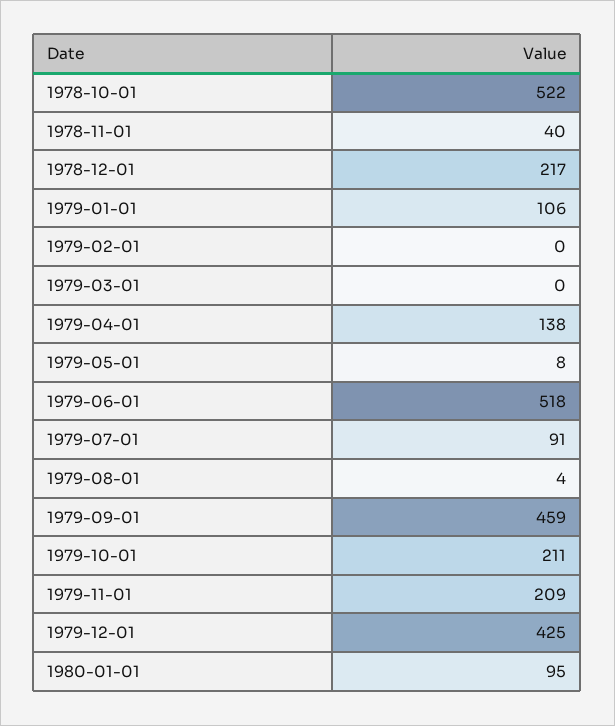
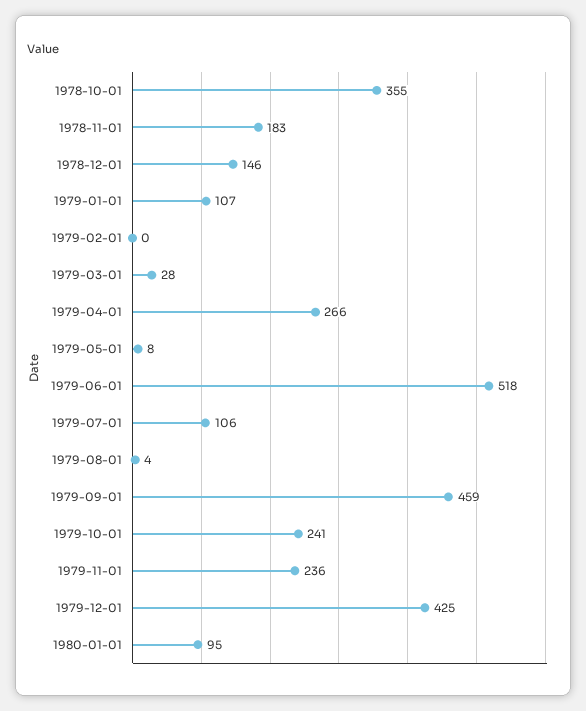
  {
-   "1978-10-01": 522,
+   "1978-10-01": 355,
-   "1978-11-01": 40,
+   "1978-11-01": 183,
-   "1978-12-01": 217,
+   "1978-12-01": 146,
-   "1979-01-01": 106,
+   "1979-01-01": 107,
    "1979-02-01": 0,
-   "1979-03-01": 0,
+   "1979-03-01": 28,
-   "1979-04-01": 138,
+   "1979-04-01": 266,
    "1979-05-01": 8,
    "1979-06-01": 518,
-   "1979-07-01": 91,
+   "1979-07-01": 106,
    "1979-08-01": 4,
    "1979-09-01": 459,
-   "1979-10-01": 211,
+   "1979-10-01": 241,
-   "1979-11-01": 209,
+   "1979-11-01": 236,
    "1979-12-01": 425,
    "1980-01-01": 95
  }

